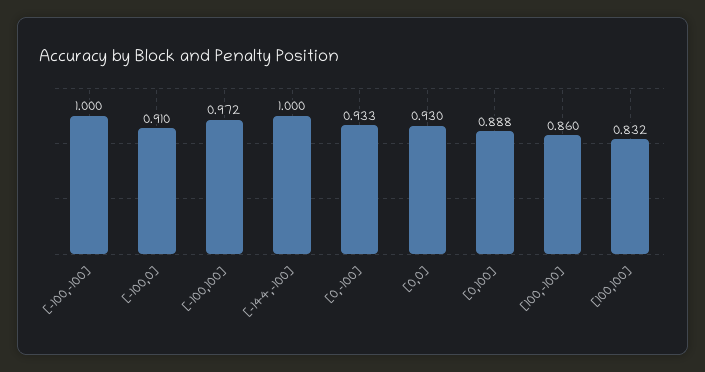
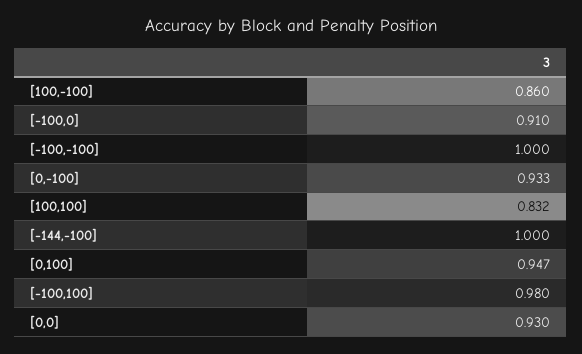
  {
    "[-100,-100]": 1,
    "[-100,0]": 0.91,
-   "[-100,100]": 0.972,
+   "[-100,100]": 0.98,
    "[-144,-100]": 1,
    "[0,-100]": 0.933,
    "[0,0]": 0.93,
-   "[0,100]": 0.888,
+   "[0,100]": 0.947,
    "[100,-100]": 0.86,
    "[100,100]": 0.832
  }

